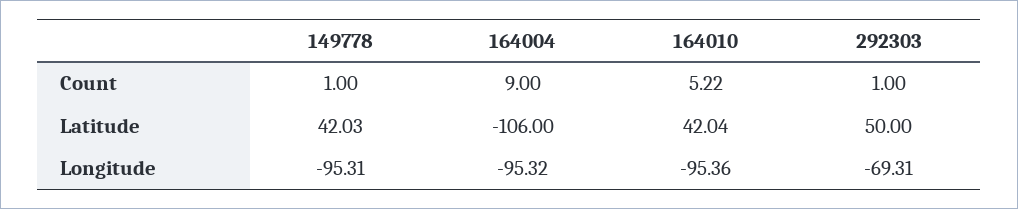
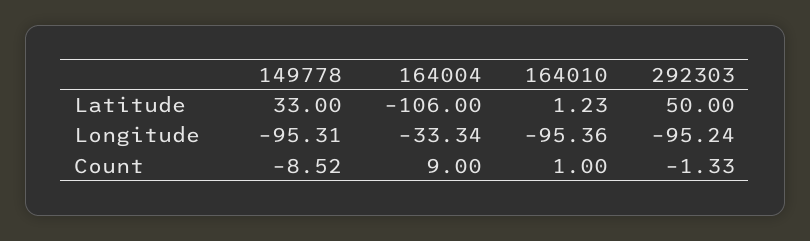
  {
    "149778": {
-     "Count": 1,
+     "Count": -8.52,
-     "Latitude": 42.03,
+     "Latitude": 33,
      "Longitude": -95.31
    },
    "164004": {
      "Count": 9,
      "Latitude": -106,
-     "Longitude": -95.32
+     "Longitude": -33.34
    },
    "164010": {
-     "Count": 5.22,
+     "Count": 1,
-     "Latitude": 42.04,
+     "Latitude": 1.23,
      "Longitude": -95.36
    },
    "292303": {
-     "Count": 1,
+     "Count": -1.33,
      "Latitude": 50,
-     "Longitude": -69.31
+     "Longitude": -95.24
    }
  }

